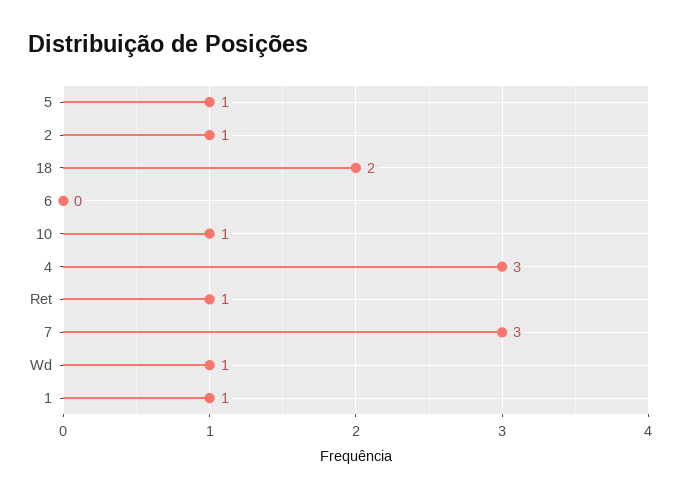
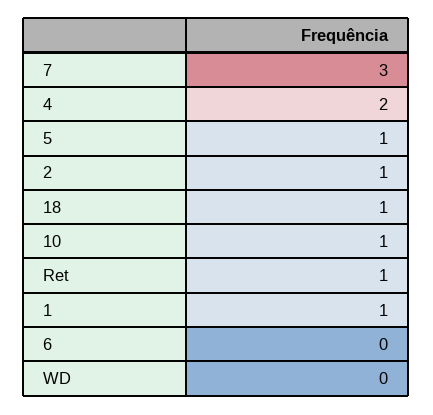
  {
    "5": 1,
    "2": 1,
-   "18": 2,
+   "18": 1,
    "6": 0,
    "10": 1,
-   "4": 3,
+   "4": 2,
    "Ret": 1,
    "7": 3,
-   "Wd": 1,
+   "Wd": 0,
    "1": 1
  }

